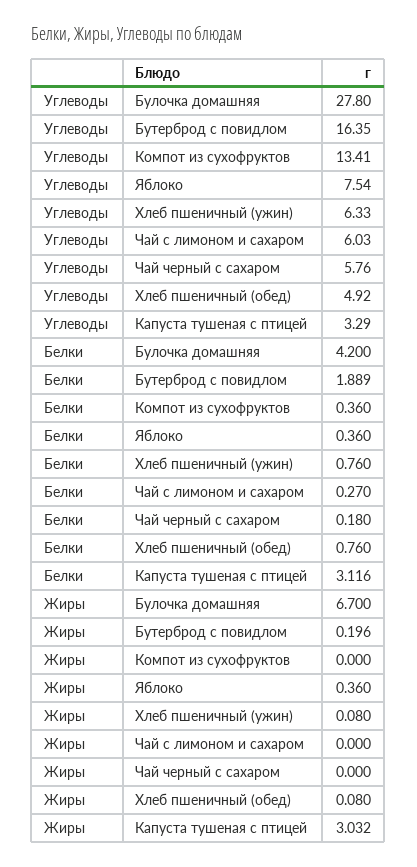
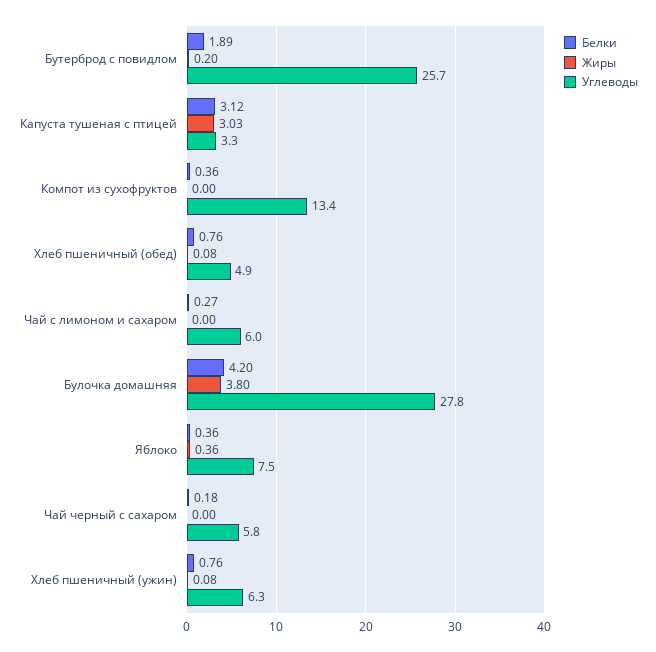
  {
    "Углеводы": {
      "Булочка домашняя": 27.8,
-     "Бутерброд с повидлом": 16.35,
+     "Бутерброд с повидлом": 25.7,
      "Компот из сухофруктов": 13.41,
      "Яблоко": 7.54,
      "Хлеб пшеничный (ужин)": 6.33,
      "Чай с лимоном и сахаром": 6.03,
      "Чай черный с сахаром": 5.76,
      "Хлеб пшеничный (обед)": 4.92,
      "Капуста тушеная с птицей": 3.29
    },
    "Белки": {
      "Булочка домашняя": 4.2,
      "Бутерброд с повидлом": 1.889,
      "Компот из сухофруктов": 0.36,
      "Яблоко": 0.36,
      "Хлеб пшеничный (ужин)": 0.76,
      "Чай с лимоном и сахаром": 0.27,
      "Чай черный с сахаром": 0.18,
      "Хлеб пшеничный (обед)": 0.76,
      "Капуста тушеная с птицей": 3.116
    },
    "Жиры": {
-     "Булочка домашняя": 6.7,
+     "Булочка домашняя": 3.8,
      "Бутерброд с повидлом": 0.196,
      "Компот из сухофруктов": 0,
      "Яблоко": 0.36,
      "Хлеб пшеничный (ужин)": 0.08,
      "Чай с лимоном и сахаром": 0,
      "Чай черный с сахаром": 0,
      "Хлеб пшеничный (обед)": 0.08,
      "Капуста тушеная с птицей": 3.032
    }
  }

